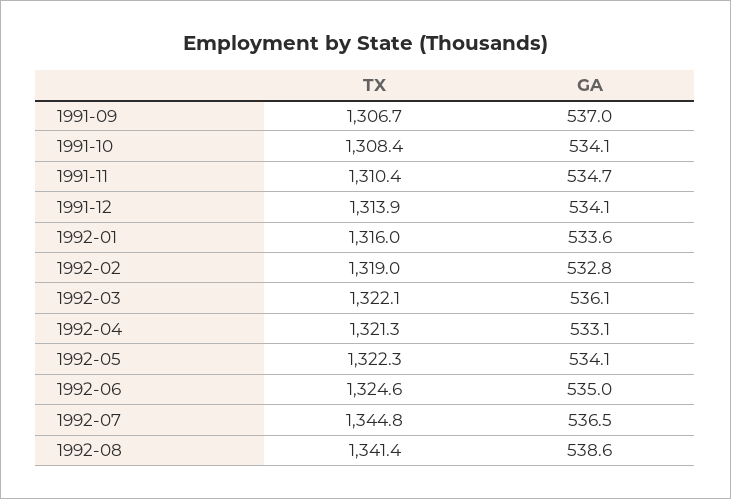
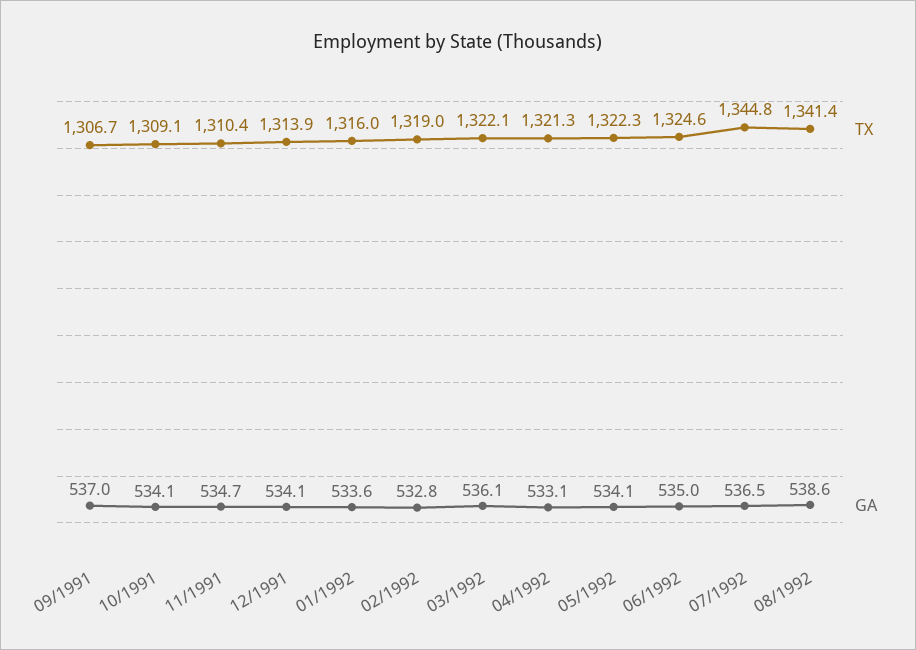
  {
    "TX": {
      "1991-09": 1306.7,
-     "1991-10": 1308.4,
+     "1991-10": 1309.1,
      "1991-11": 1310.4,
      "1991-12": 1313.9,
      "1992-01": 1316,
      "1992-02": 1319,
      "1992-03": 1322.1,
      "1992-04": 1321.3,
      "1992-05": 1322.3,
      "1992-06": 1324.6,
      "1992-07": 1344.8,
      "1992-08": 1341.4
    },
    "GA": {
      "1991-09": 537,
      "1991-10": 534.1,
      "1991-11": 534.7,
      "1991-12": 534.1,
      "1992-01": 533.6,
      "1992-02": 532.8,
      "1992-03": 536.1,
      "1992-04": 533.1,
      "1992-05": 534.1,
      "1992-06": 535,
      "1992-07": 536.5,
      "1992-08": 538.6
    }
  }

